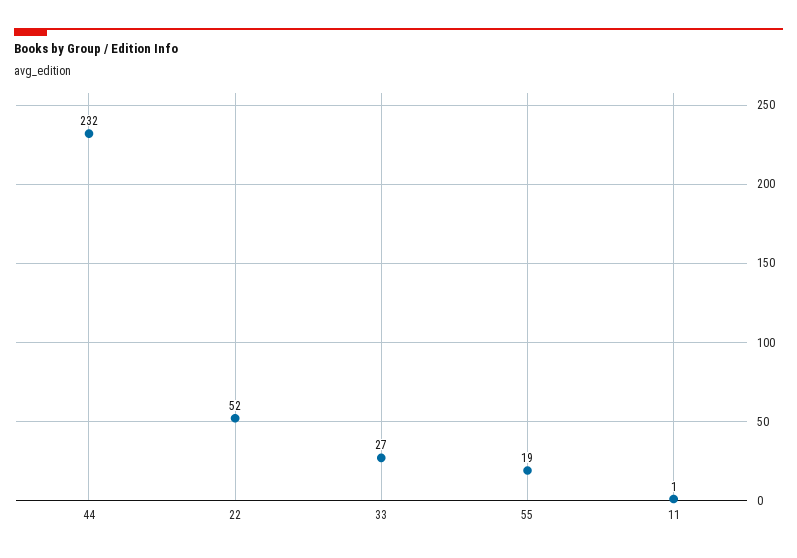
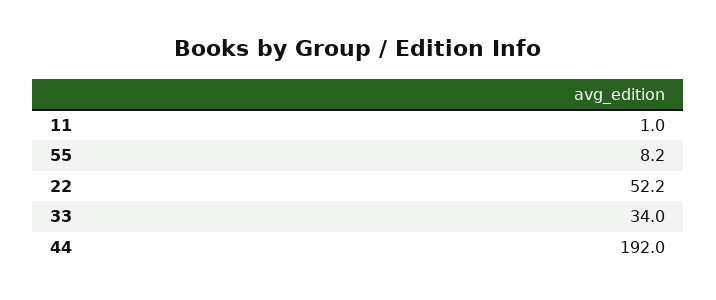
  {
-   "44": 232,
+   "44": 192,
    "22": 52.2,
-   "33": 27,
+   "33": 34,
-   "55": 19,
+   "55": 8.2,
    "11": 1
  }

